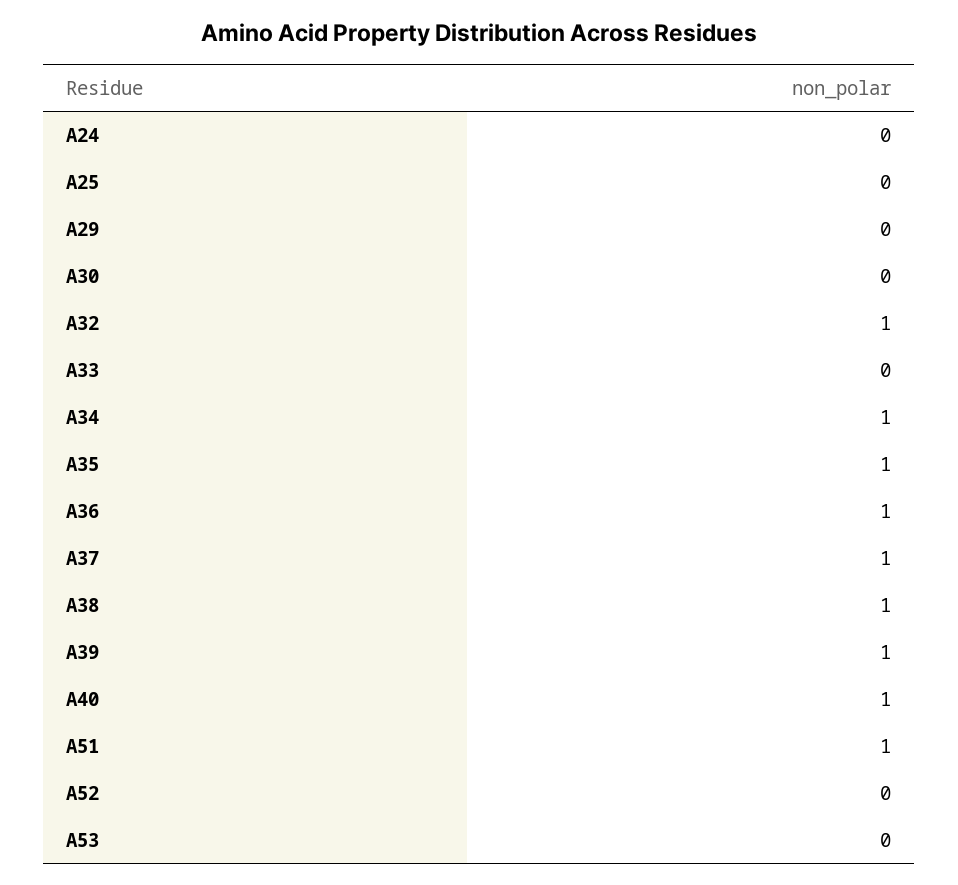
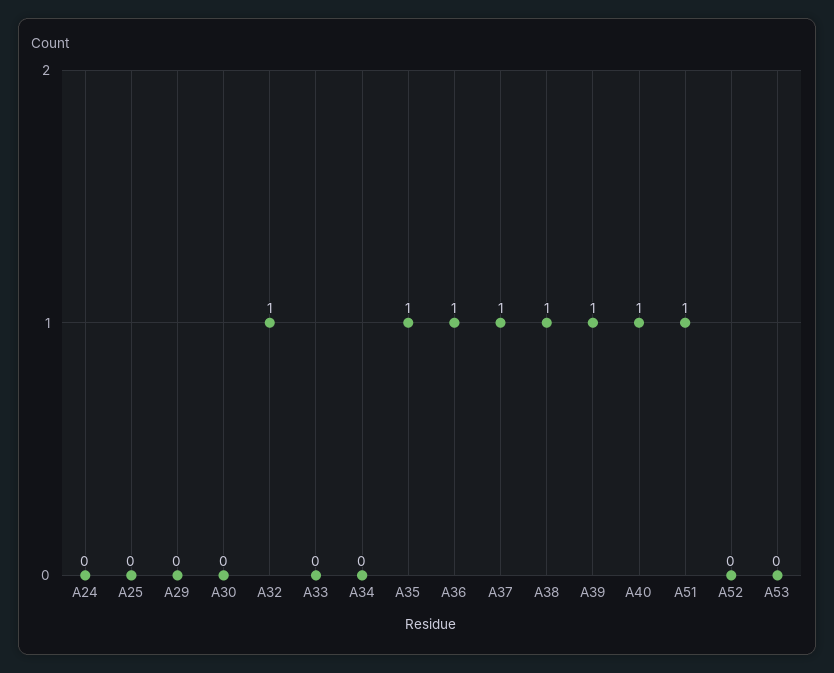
  {
    "A24": 0,
    "A25": 0,
    "A29": 0,
    "A30": 0,
    "A32": 1,
    "A33": 0,
-   "A34": 1,
+   "A34": 0,
    "A35": 1,
    "A36": 1,
    "A37": 1,
    "A38": 1,
    "A39": 1,
    "A40": 1,
    "A51": 1,
    "A52": 0,
    "A53": 0
  }

